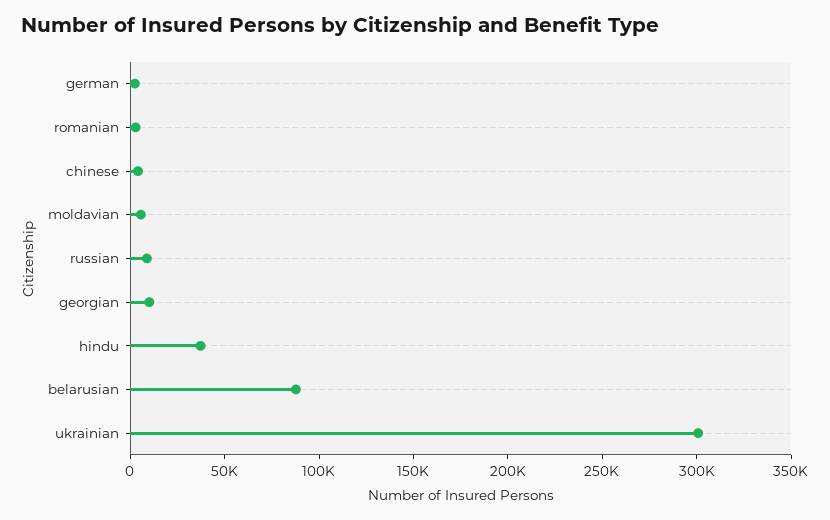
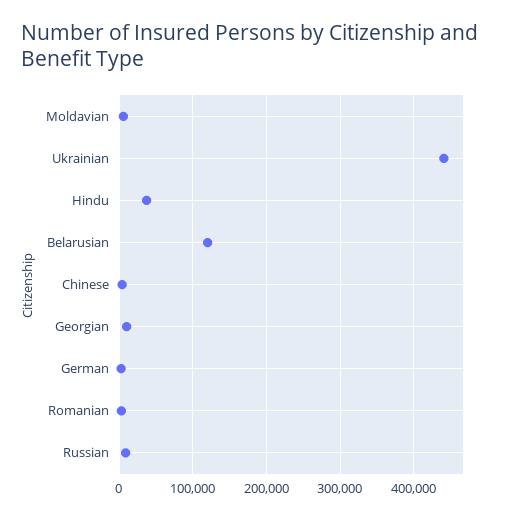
  {
    "german": 0,
    "romanian": 0,
    "chinese": 0,
    "moldavian": 10000,
    "russian": 10000,
    "georgian": 10000,
    "hindu": 40000,
-   "belarusian": 90000,
+   "belarusian": 120000,
-   "ukrainian": 300000
+   "ukrainian": 440000
  }

